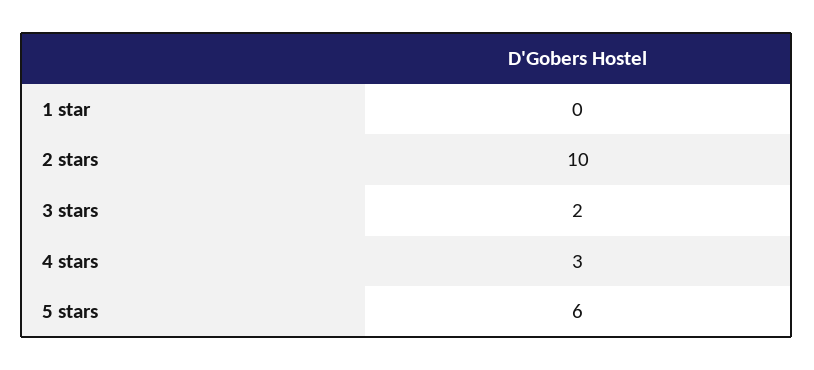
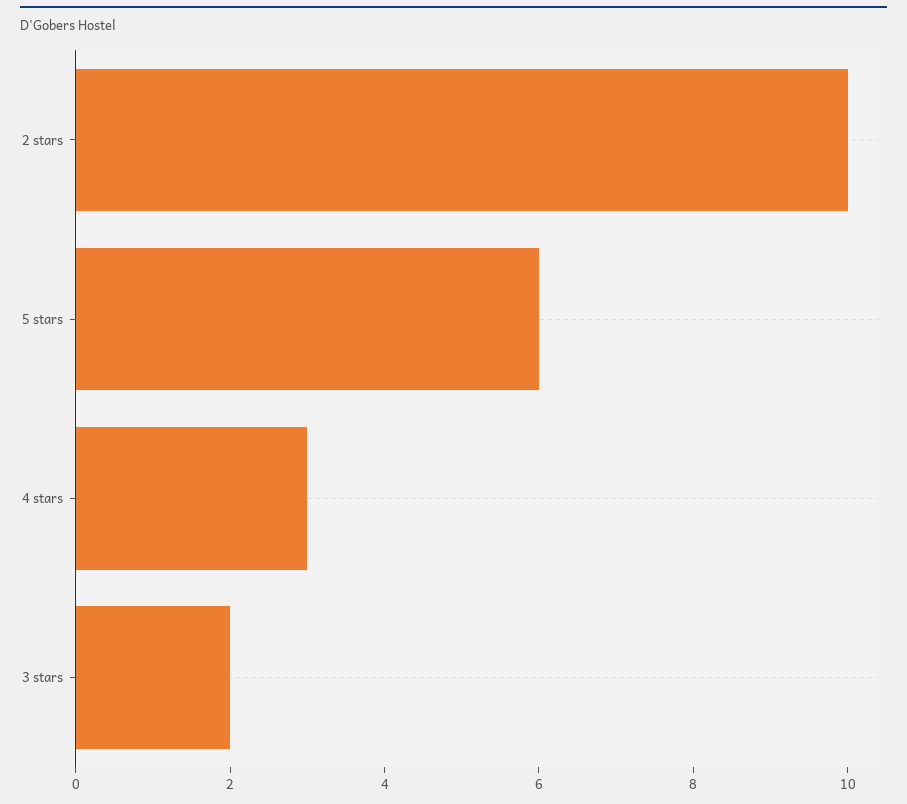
  {
-   "1 star": 0,
    "2 stars": 10,
    "3 stars": 2,
    "4 stars": 3,
    "5 stars": 6
  }

